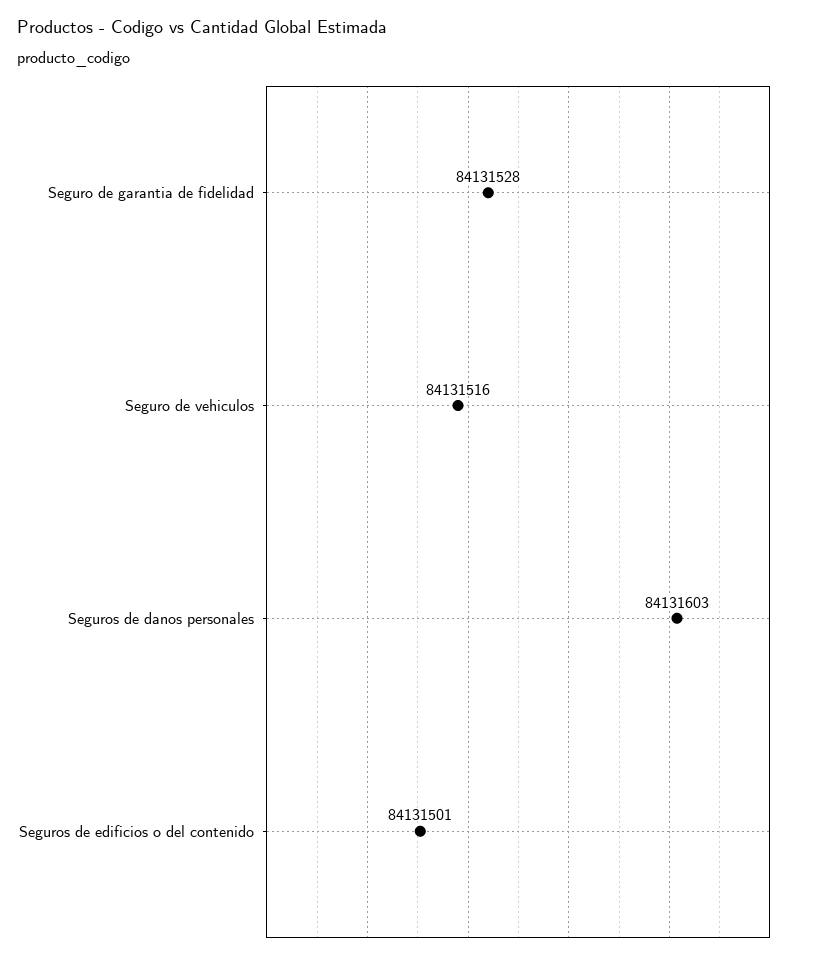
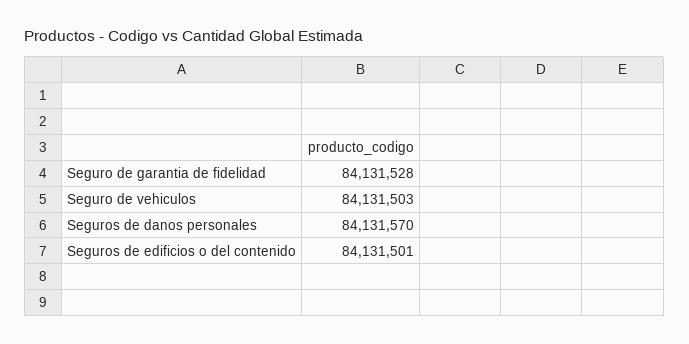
  {
    "Seguro de garantia de fidelidad": 84131528,
-   "Seguro de vehiculos": 84131516,
+   "Seguro de vehiculos": 84131503,
-   "Seguros de danos personales": 84131603,
+   "Seguros de danos personales": 84131570,
    "Seguros de edificios o del contenido": 84131501
  }

